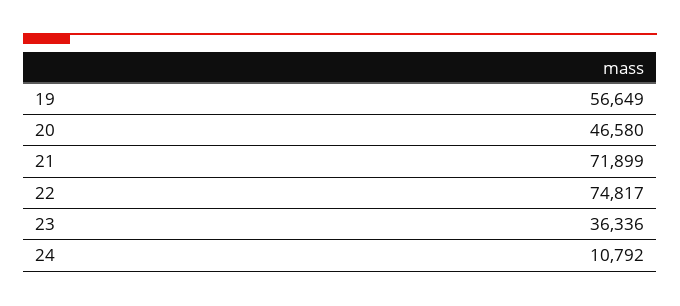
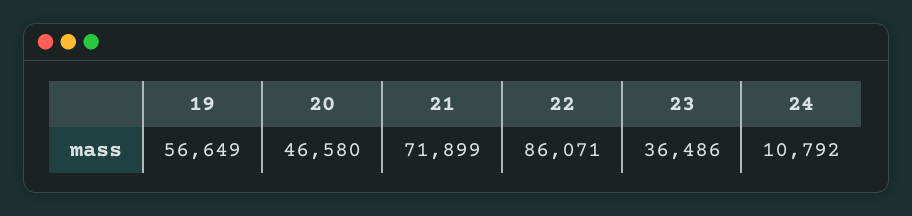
  {
    "19": 56649,
    "20": 46580,
    "21": 71899,
-   "22": 74817,
+   "22": 86071,
-   "23": 36336,
+   "23": 36486,
    "24": 10792
  }

